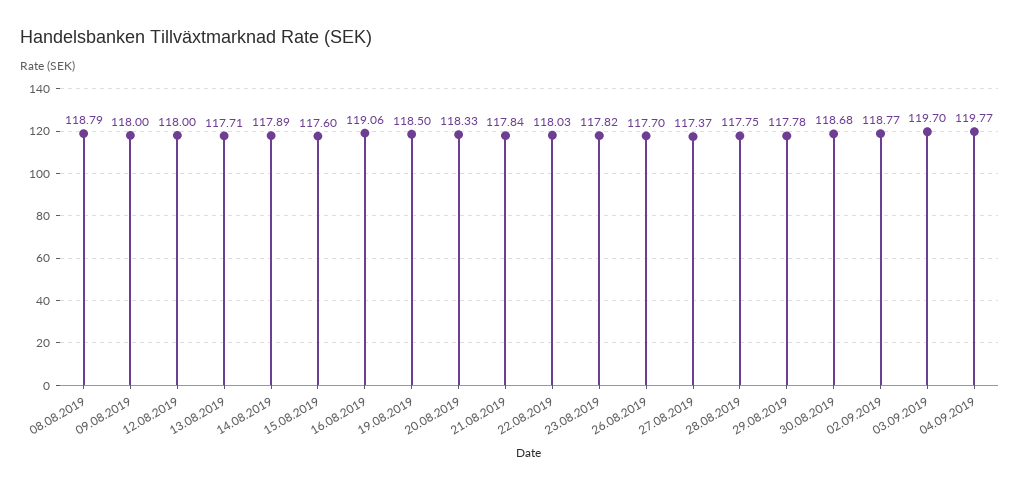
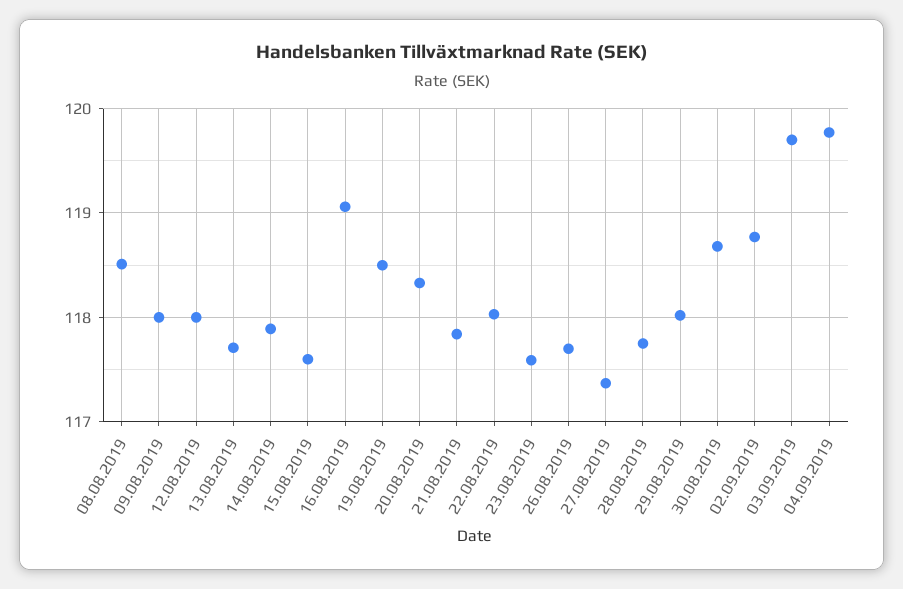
  {
-   "08.08.2019": 118.79,
+   "08.08.2019": 118.5,
    "09.08.2019": 118,
    "12.08.2019": 118,
    "13.08.2019": 117.71,
    "14.08.2019": 117.89,
    "15.08.2019": 117.6,
    "16.08.2019": 119.06,
    "19.08.2019": 118.5,
    "20.08.2019": 118.33,
    "21.08.2019": 117.84,
    "22.08.2019": 118.03,
-   "23.08.2019": 117.82,
+   "23.08.2019": 117.6,
    "26.08.2019": 117.7,
    "27.08.2019": 117.37,
    "28.08.2019": 117.75,
-   "29.08.2019": 117.78,
+   "29.08.2019": 118,
    "30.08.2019": 118.68,
    "02.09.2019": 118.77,
    "03.09.2019": 119.7,
    "04.09.2019": 119.77
  }

